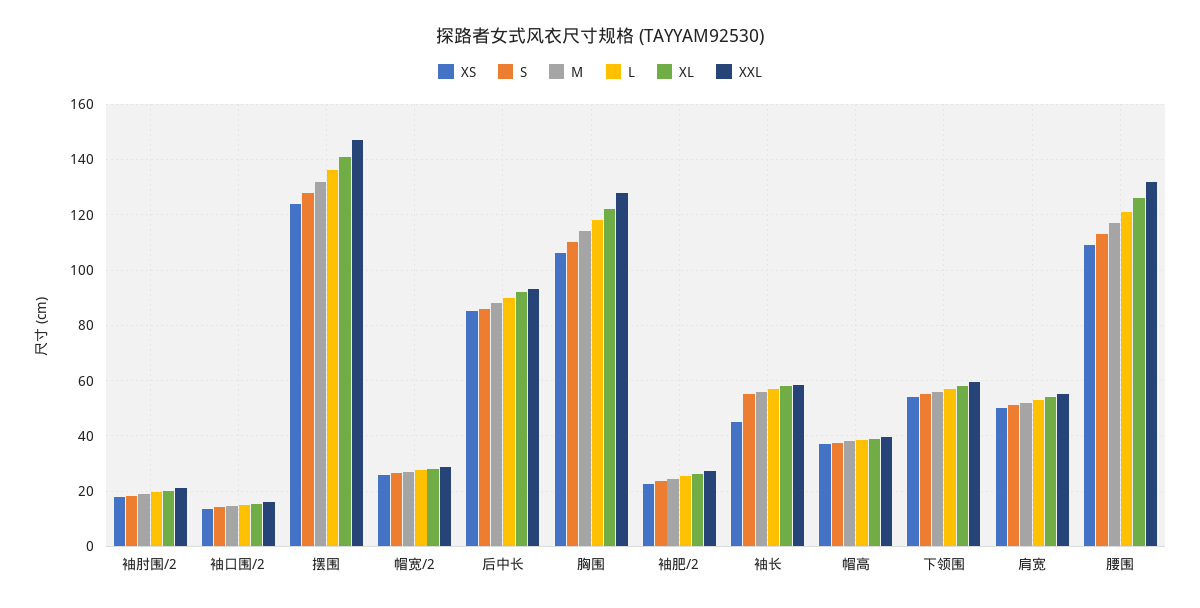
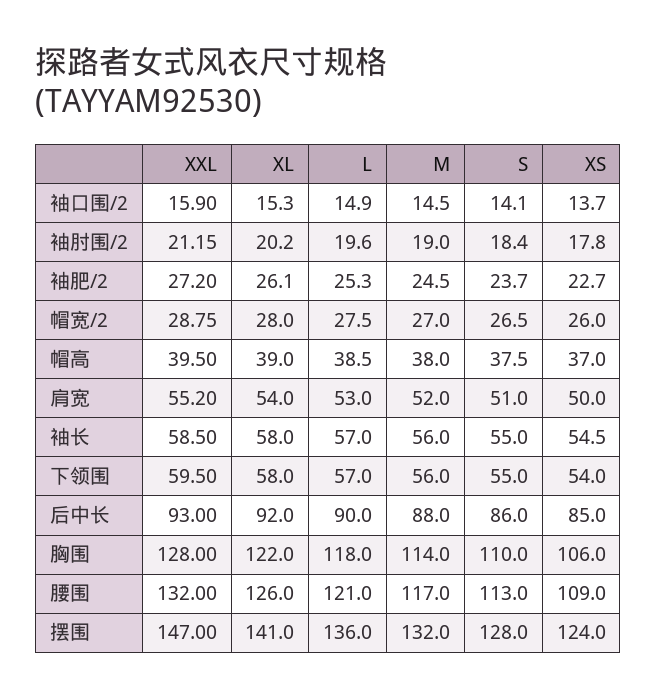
  {
    "XS": {
      "袖肘围/2": 17.8,
      "袖口围/2": 13.7,
      "摆围": 124,
      "帽宽/2": 26,
      "后中长": 85,
      "胸围": 106,
      "袖肥/2": 22.7,
-     "袖长": 45,
+     "袖长": 54.5,
      "帽高": 37,
      "下领围": 54,
      "肩宽": 50,
      "腰围": 109
    },
    "S": {
      "袖肘围/2": 18.4,
      "袖口围/2": 14.1,
      "摆围": 128,
      "帽宽/2": 26.5,
      "后中长": 86,
      "胸围": 110,
      "袖肥/2": 23.7,
      "袖长": 55,
      "帽高": 37.5,
      "下领围": 55,
      "肩宽": 51,
      "腰围": 113
    },
    "M": {
      "袖肘围/2": 19,
      "袖口围/2": 14.5,
      "摆围": 132,
      "帽宽/2": 27,
      "后中长": 88,
      "胸围": 114,
      "袖肥/2": 24.5,
      "袖长": 56,
      "帽高": 38,
      "下领围": 56,
      "肩宽": 52,
      "腰围": 117
    },
    "L": {
      "袖肘围/2": 19.6,
      "袖口围/2": 14.9,
      "摆围": 136,
      "帽宽/2": 27.5,
      "后中长": 90,
      "胸围": 118,
      "袖肥/2": 25.3,
      "袖长": 57,
      "帽高": 38.5,
      "下领围": 57,
      "肩宽": 53,
      "腰围": 121
    },
    "XL": {
      "袖肘围/2": 20.2,
      "袖口围/2": 15.3,
      "摆围": 141,
      "帽宽/2": 28,
      "后中长": 92,
      "胸围": 122,
      "袖肥/2": 26.1,
      "袖长": 58,
      "帽高": 39,
      "下领围": 58,
      "肩宽": 54,
      "腰围": 126
    },
    "XXL": {
      "袖肘围/2": 21.15,
      "袖口围/2": 15.9,
      "摆围": 147,
      "帽宽/2": 28.75,
      "后中长": 93,
      "胸围": 128,
      "袖肥/2": 27.2,
      "袖长": 58.5,
      "帽高": 39.5,
      "下领围": 59.5,
      "肩宽": 55.2,
      "腰围": 132
    }
  }

